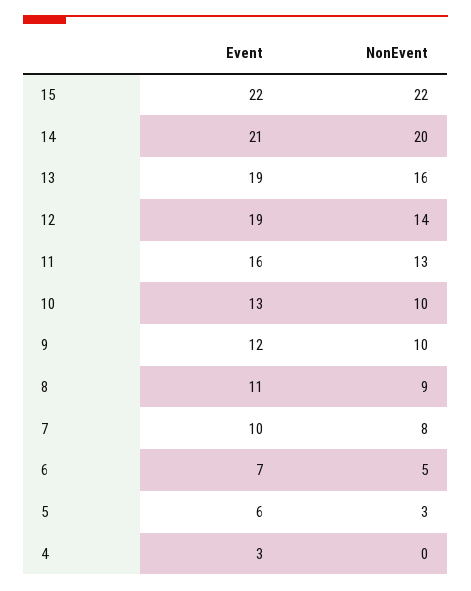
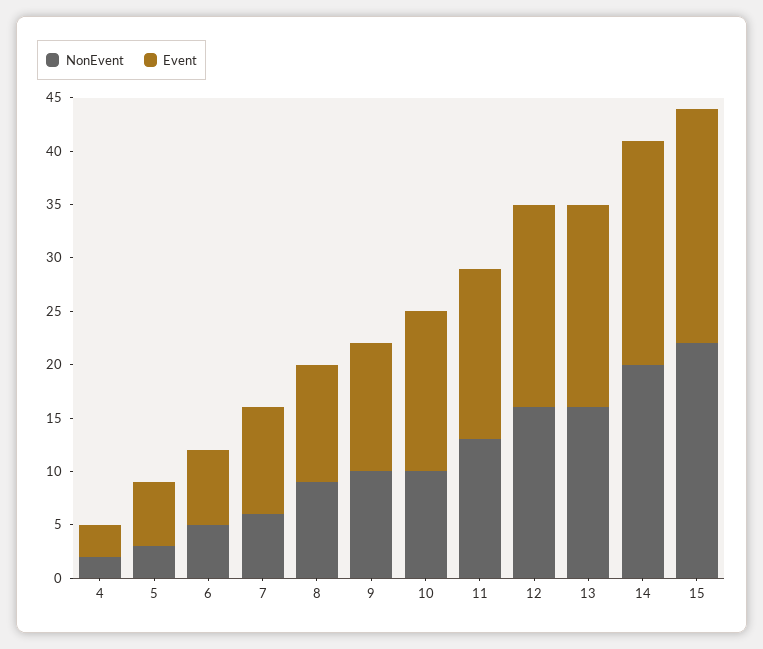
  {
    "Event": {
      "15": 22,
      "14": 21,
      "13": 19,
      "12": 19,
      "11": 16,
-     "10": 13,
+     "10": 15,
      "9": 12,
      "8": 11,
      "7": 10,
      "6": 7,
      "5": 6,
      "4": 3
    },
    "NonEvent": {
      "15": 22,
      "14": 20,
      "13": 16,
-     "12": 14,
+     "12": 16,
      "11": 13,
      "10": 10,
      "9": 10,
      "8": 9,
-     "7": 8,
+     "7": 6,
      "6": 5,
      "5": 3,
-     "4": 0
+     "4": 2
    }
  }

